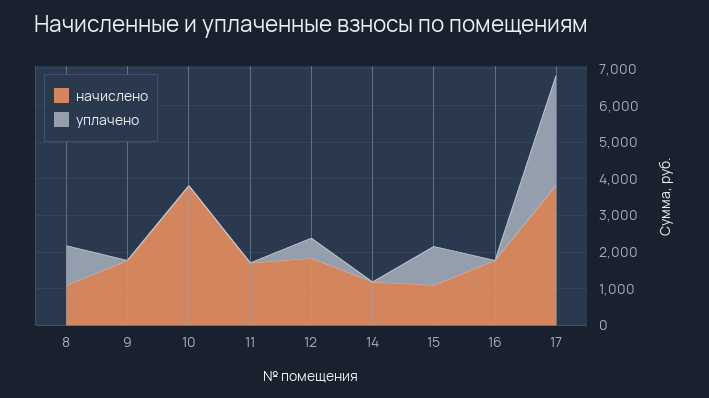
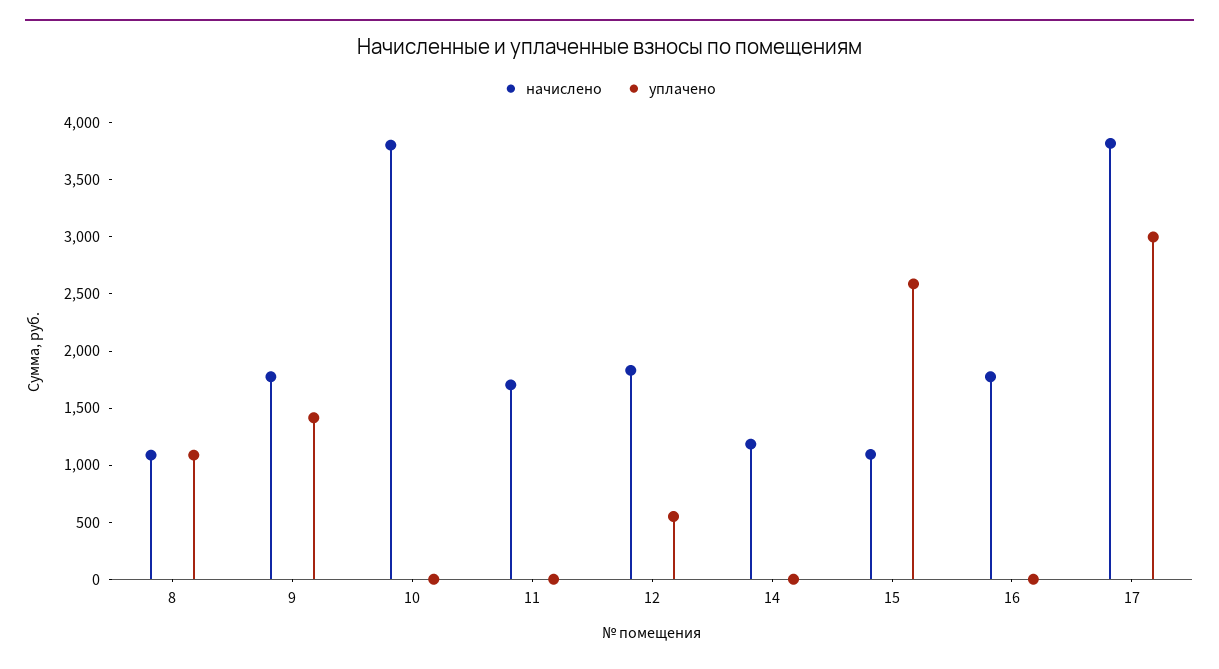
  {
    "начислено": {
      "8": 1100,
      "9": 1800,
      "10": 3800,
      "11": 1700,
      "12": 1800,
      "14": 1200,
      "15": 1100,
      "16": 1800,
      "17": 3800
    },
    "уплачено": {
      "8": 1100,
-     "9": 0,
+     "9": 1400,
      "10": 0,
      "11": 0,
      "12": 600,
      "14": 0,
-     "15": 1000,
+     "15": 2600,
      "16": 0,
      "17": 3000
    }
  }

